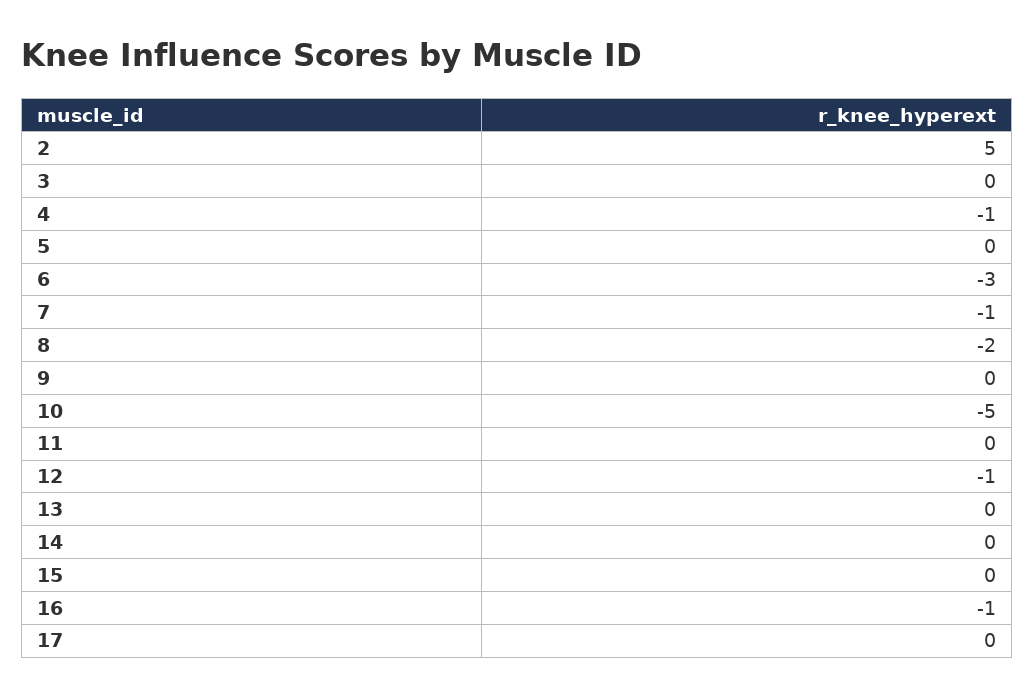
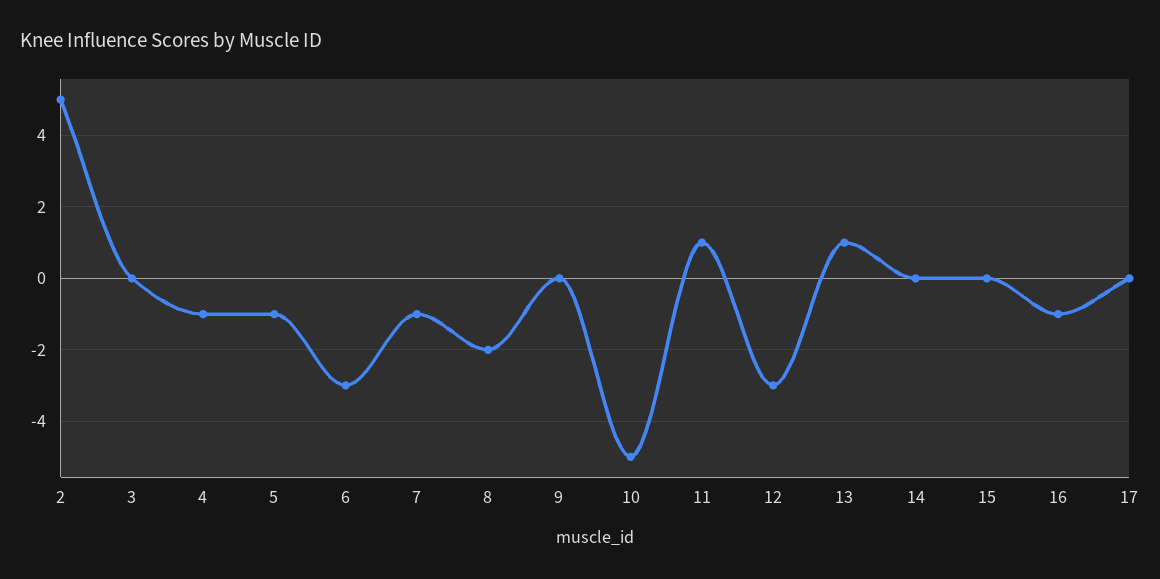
  {
    "2": 5,
    "3": 0,
    "4": -1,
-   "5": 0,
+   "5": -1,
    "6": -3,
    "7": -1,
    "8": -2,
    "9": 0,
    "10": -5,
-   "11": 0,
+   "11": 1,
-   "12": -1,
+   "12": -3,
-   "13": 0,
+   "13": 1,
    "14": 0,
    "15": 0,
    "16": -1,
    "17": 0
  }

